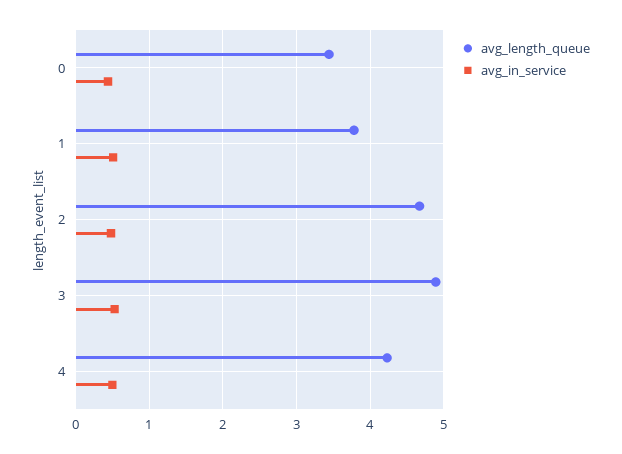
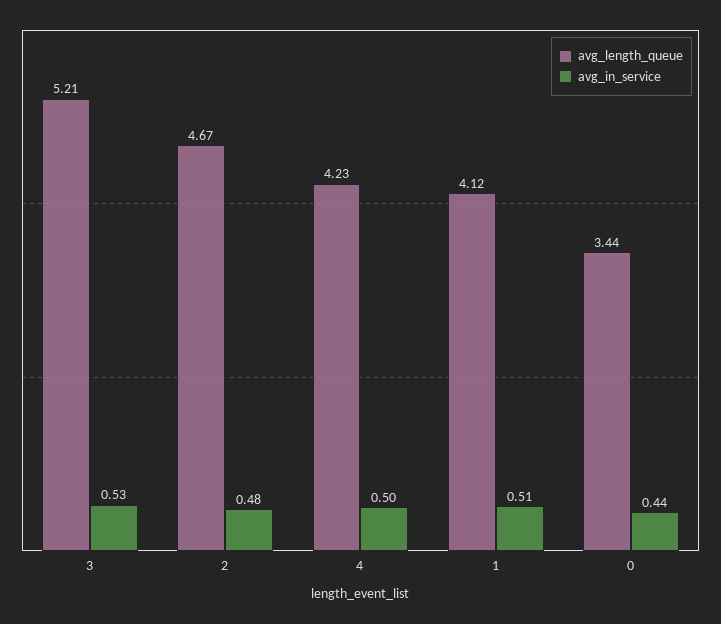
  {
    "avg_length_queue": {
      "0": 3.44,
-     "1": 3.8,
+     "1": 4.12,
      "2": 4.67,
-     "3": 4.9,
+     "3": 5.21,
      "4": 4.23
    },
    "avg_in_service": {
      "0": 0.44,
      "1": 0.51,
      "2": 0.48,
      "3": 0.53,
      "4": 0.5
    }
  }

